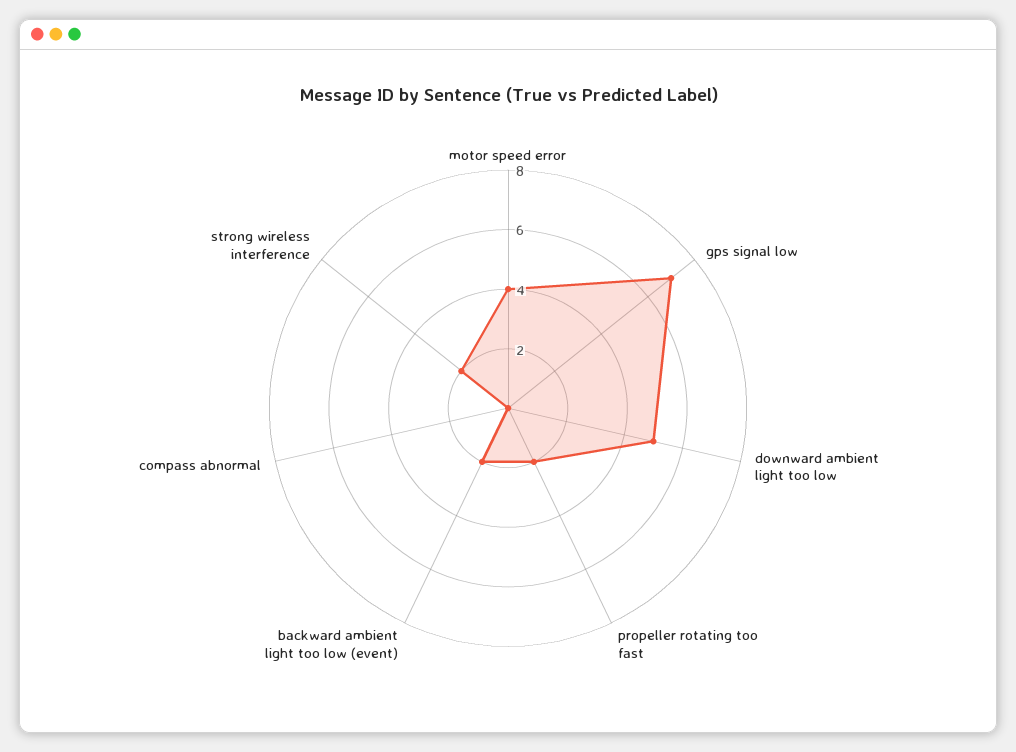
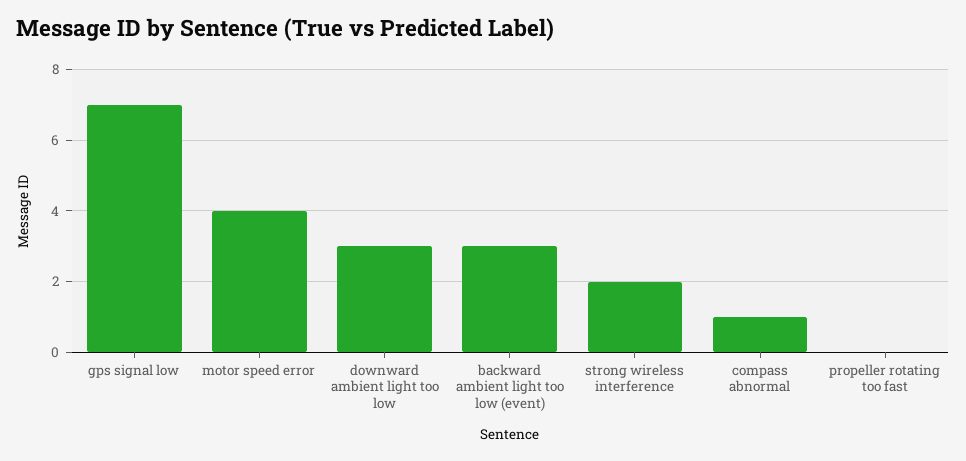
  {
    "motor speed error": 4,
    "gps signal low": 7,
-   "downward ambient light too low": 5,
+   "downward ambient light too low": 3,
-   "propeller rotating too fast": 2,
+   "propeller rotating too fast": 0,
-   "backward ambient light too low (event)": 2,
+   "backward ambient light too low (event)": 3,
-   "compass abnormal": 0,
+   "compass abnormal": 1,
    "strong wireless interference": 2
  }

